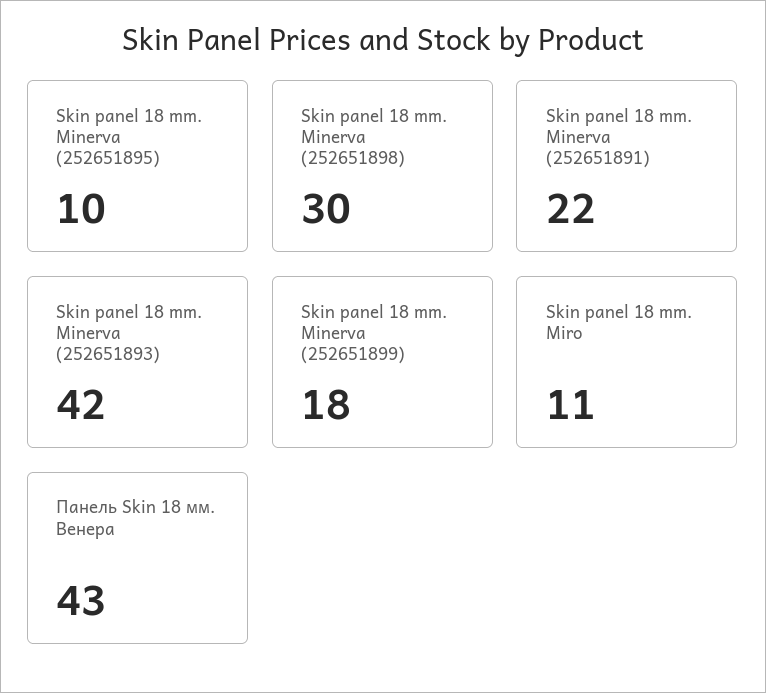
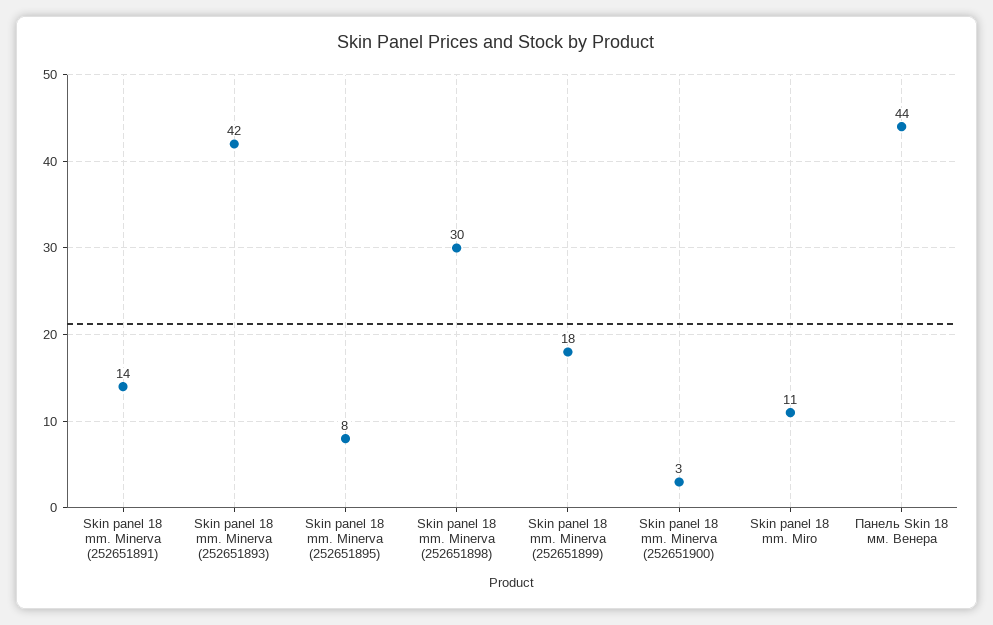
  {
-   "Skin panel 18 mm. Minerva (252651895)": 10,
+   "Skin panel 18 mm. Minerva (252651895)": 8,
    "Skin panel 18 mm. Minerva (252651898)": 30,
-   "Skin panel 18 mm. Minerva (252651891)": 22,
+   "Skin panel 18 mm. Minerva (252651891)": 14,
    "Skin panel 18 mm. Minerva (252651893)": 42,
    "Skin panel 18 mm. Minerva (252651899)": 18,
    "Skin panel 18 mm. Miro": 11,
-   "Панель Skin 18 мм. Венера": 43
+   "Панель Skin 18 мм. Венера": 44,
+   "Skin panel 18 mm. Minerva (252651900)": 3
  }

